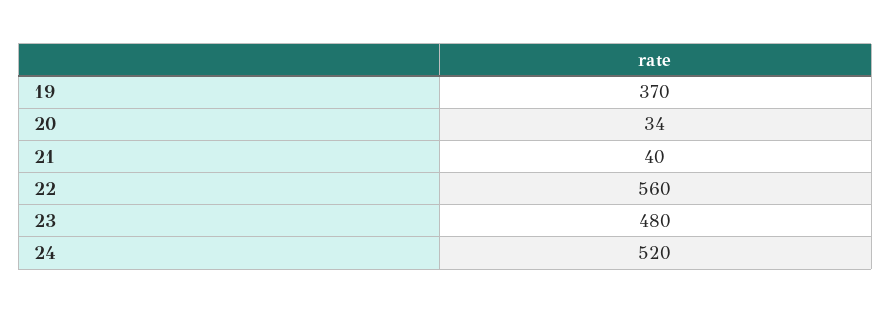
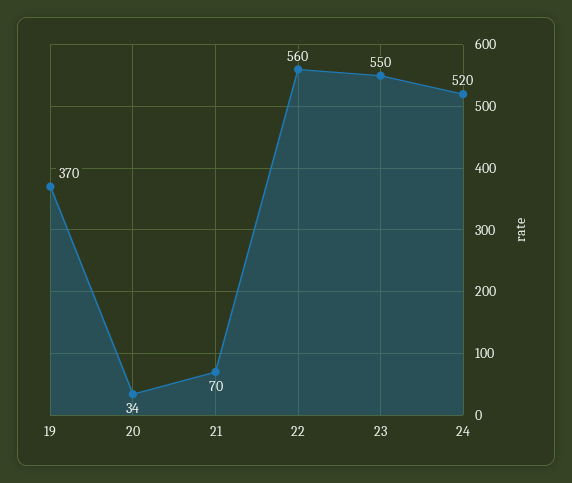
  {
    "19": 370,
    "20": 34,
-   "21": 40,
+   "21": 70,
    "22": 560,
-   "23": 480,
+   "23": 550,
    "24": 520
  }

